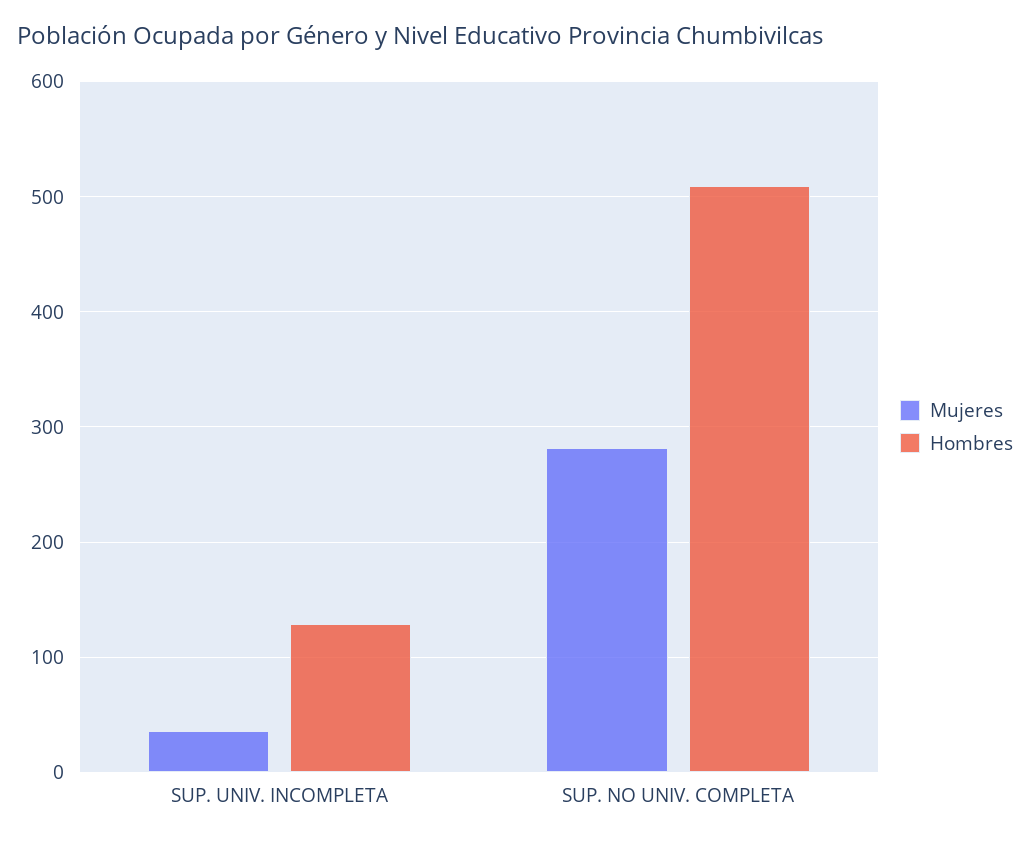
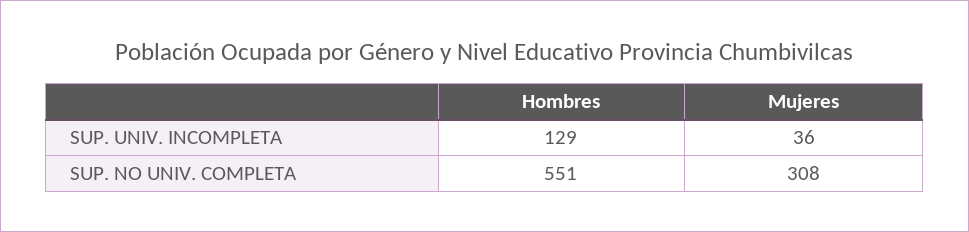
  {
    "Mujeres": {
      "SUP. UNIV. INCOMPLETA": 36,
-     "SUP. NO UNIV. COMPLETA": 280
+     "SUP. NO UNIV. COMPLETA": 308
    },
    "Hombres": {
      "SUP. UNIV. INCOMPLETA": 129,
-     "SUP. NO UNIV. COMPLETA": 510
+     "SUP. NO UNIV. COMPLETA": 551
    }
  }

